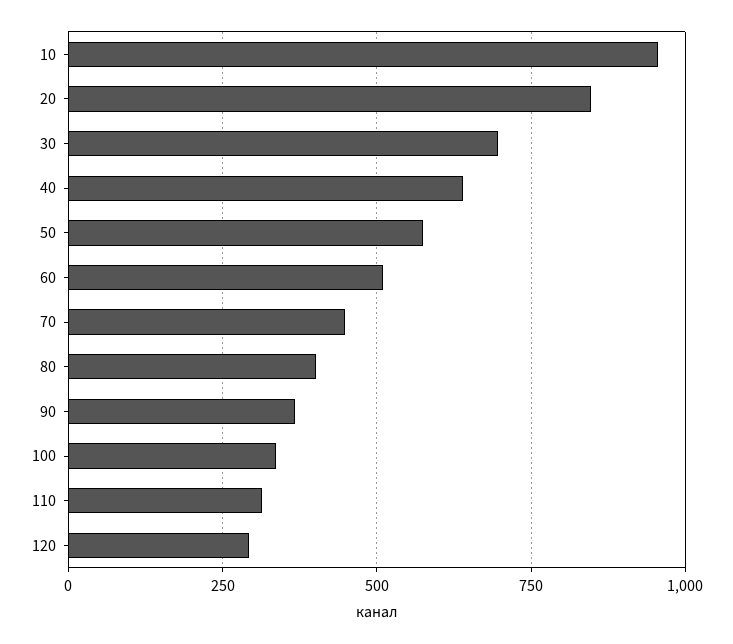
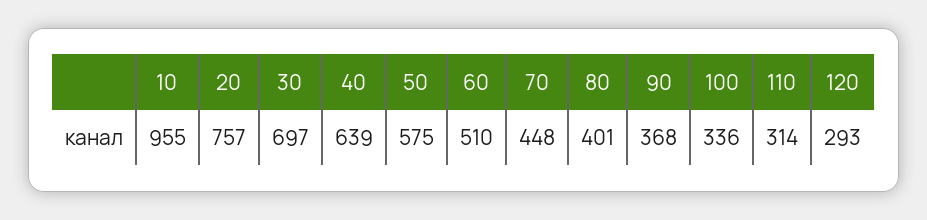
  {
    "10": 955,
-   "20": 850,
+   "20": 757,
    "30": 697,
    "40": 639,
    "50": 575,
    "60": 510,
    "70": 448,
    "80": 401,
    "90": 368,
    "100": 336,
    "110": 314,
    "120": 293
  }

